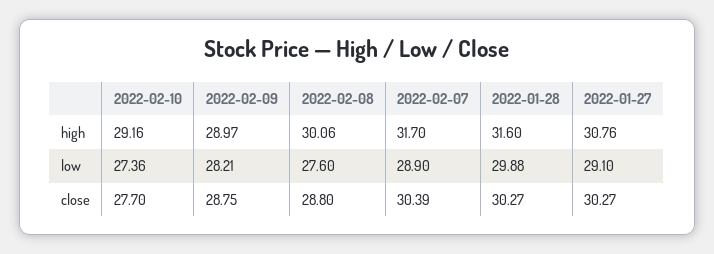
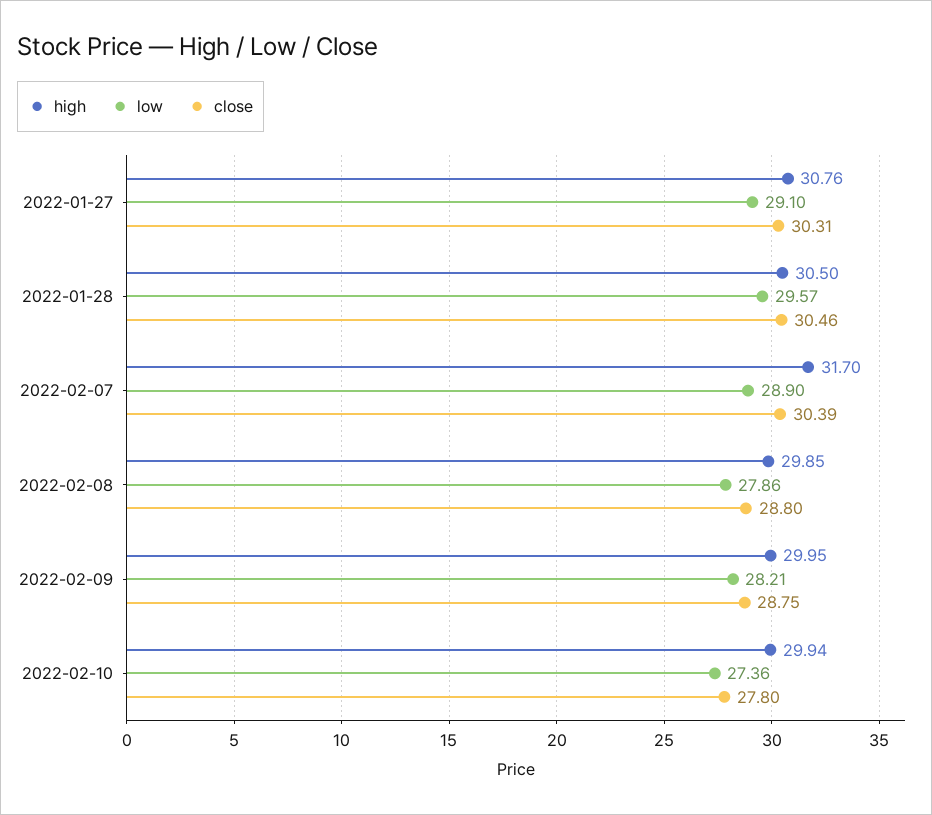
  {
    "high": {
-     "2022-02-10": 29.16,
+     "2022-02-10": 29.94,
-     "2022-02-09": 28.97,
+     "2022-02-09": 29.95,
-     "2022-02-08": 30.06,
+     "2022-02-08": 29.85,
      "2022-02-07": 31.7,
-     "2022-01-28": 31.6,
+     "2022-01-28": 30.5,
      "2022-01-27": 30.76
    },
    "low": {
      "2022-02-10": 27.36,
      "2022-02-09": 28.21,
-     "2022-02-08": 27.6,
+     "2022-02-08": 27.86,
      "2022-02-07": 28.9,
-     "2022-01-28": 29.88,
+     "2022-01-28": 29.57,
      "2022-01-27": 29.1
    },
    "close": {
-     "2022-02-10": 27.7,
+     "2022-02-10": 27.8,
      "2022-02-09": 28.75,
      "2022-02-08": 28.8,
      "2022-02-07": 30.39,
-     "2022-01-28": 30.27,
+     "2022-01-28": 30.46,
-     "2022-01-27": 30.27
+     "2022-01-27": 30.31
    }
  }

